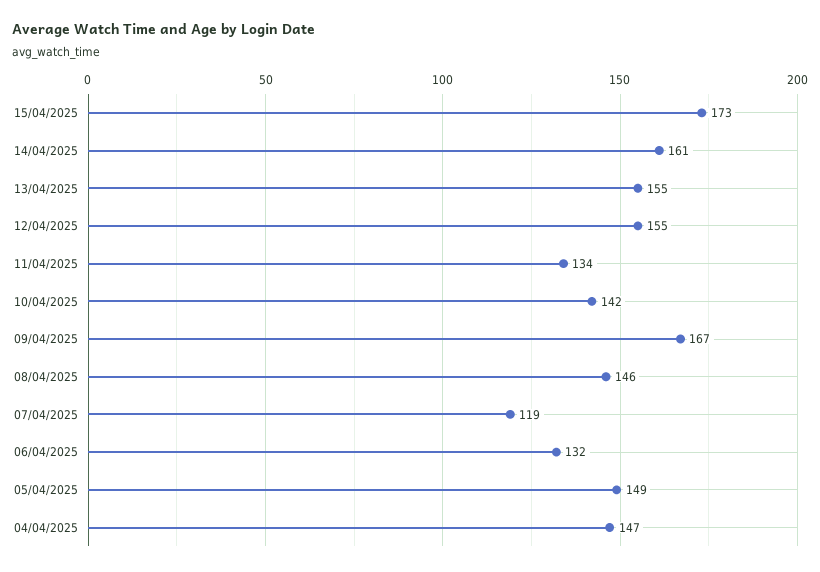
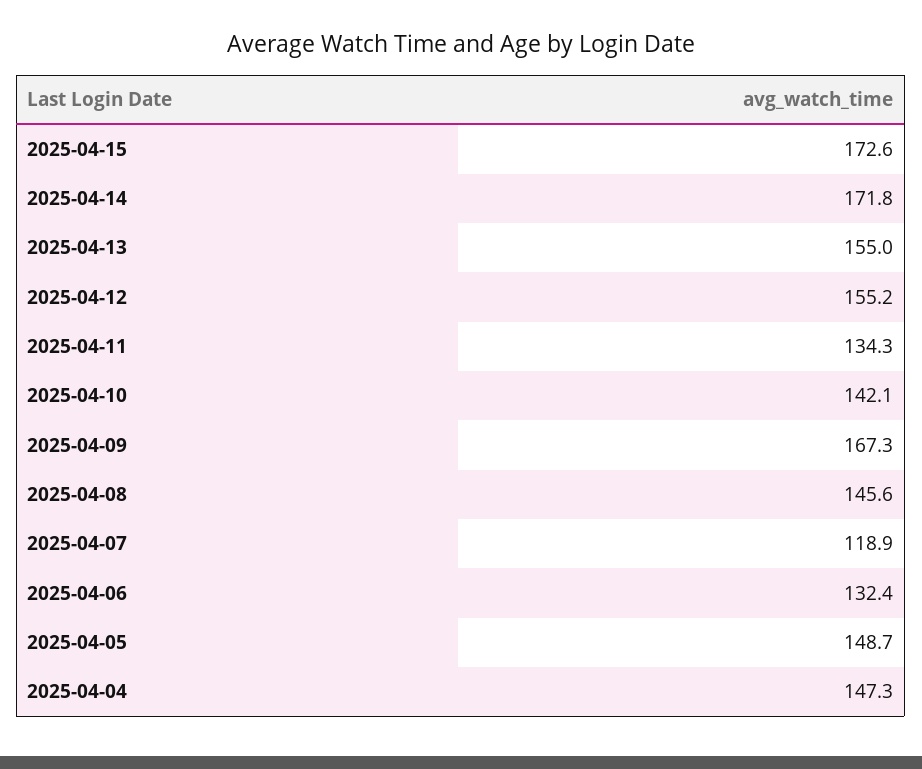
  {
    "15/04/2025": 172.6,
-   "14/04/2025": 161,
+   "14/04/2025": 171.8,
    "13/04/2025": 155,
    "12/04/2025": 155.2,
    "11/04/2025": 134.3,
    "10/04/2025": 142.1,
    "09/04/2025": 167.3,
    "08/04/2025": 145.6,
    "07/04/2025": 118.9,
    "06/04/2025": 132.4,
    "05/04/2025": 148.7,
    "04/04/2025": 147.3
  }

